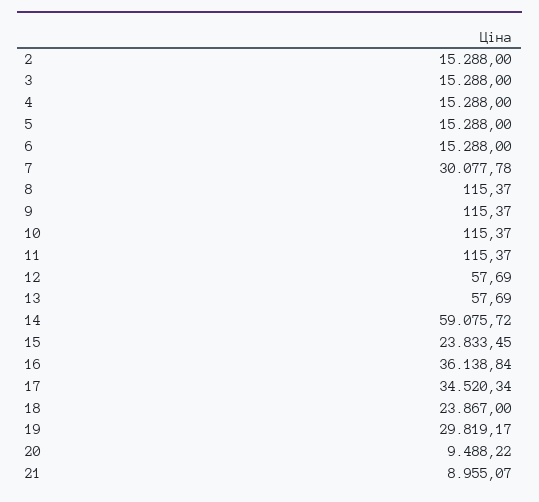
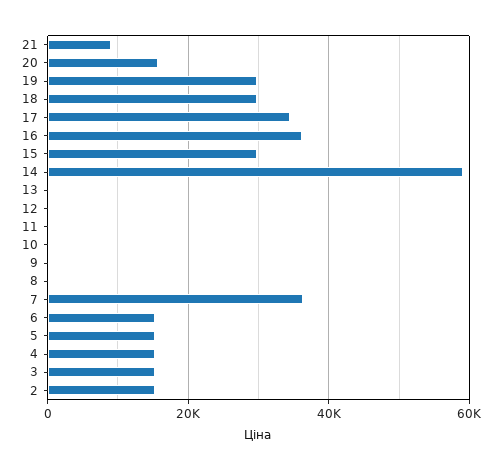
  {
    "2": 15288,
    "3": 15288,
    "4": 15288,
    "5": 15288,
    "6": 15288,
-   "7": 30077.78,
+   "7": 36000,
    "8": 115.37,
    "9": 115.37,
    "10": 115.37,
    "11": 115.37,
    "12": 57.69,
    "13": 57.69,
    "14": 59075.72,
-   "15": 23833.45,
+   "15": 30000,
    "16": 36138.84,
    "17": 34520.34,
-   "18": 23867,
+   "18": 30000,
    "19": 29819.17,
-   "20": 9488.22,
+   "20": 16000,
    "21": 8955.07
  }

